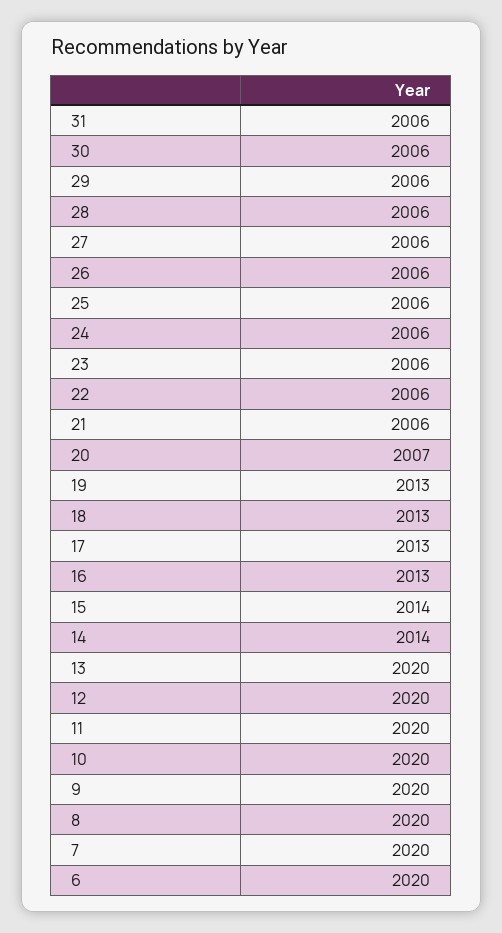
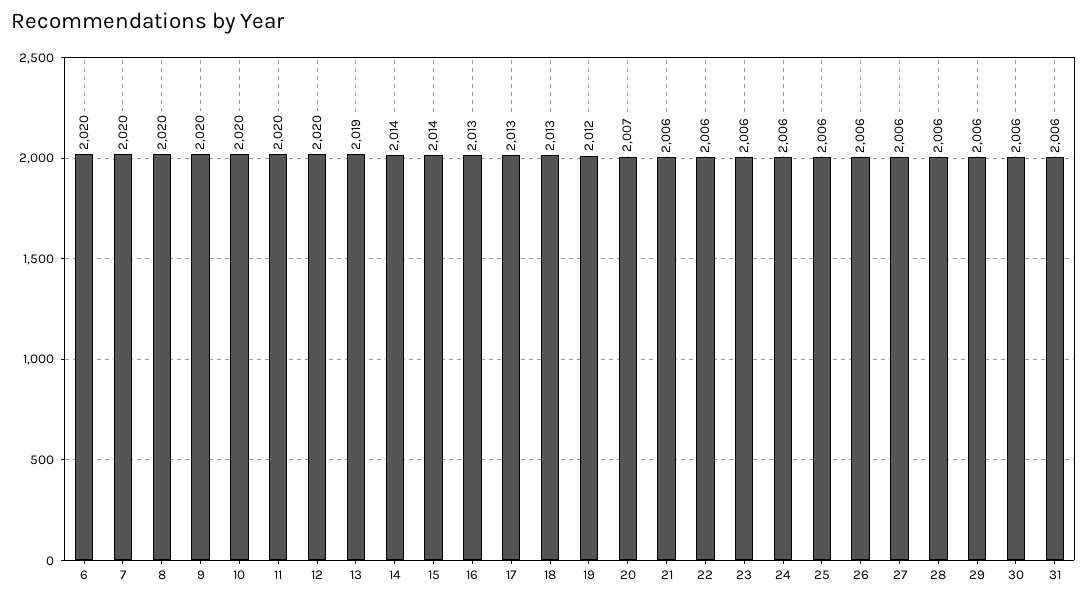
  {
    "31": 2006,
    "30": 2006,
    "29": 2006,
    "28": 2006,
    "27": 2006,
    "26": 2006,
    "25": 2006,
    "24": 2006,
    "23": 2006,
    "22": 2006,
    "21": 2006,
    "20": 2007,
-   "19": 2013,
+   "19": 2012,
    "18": 2013,
    "17": 2013,
    "16": 2013,
    "15": 2014,
    "14": 2014,
-   "13": 2020,
+   "13": 2019,
    "12": 2020,
    "11": 2020,
    "10": 2020,
    "9": 2020,
    "8": 2020,
    "7": 2020,
    "6": 2020
  }

